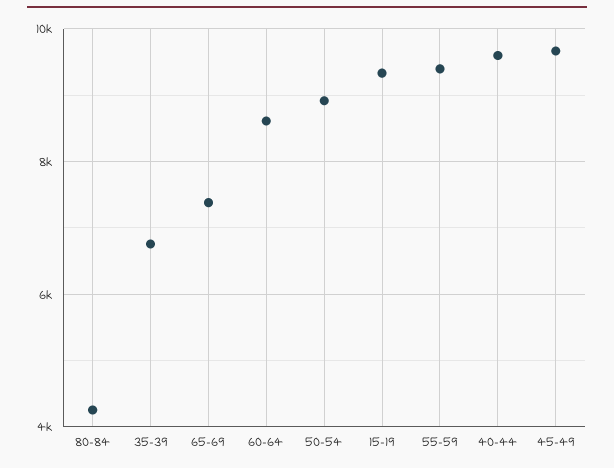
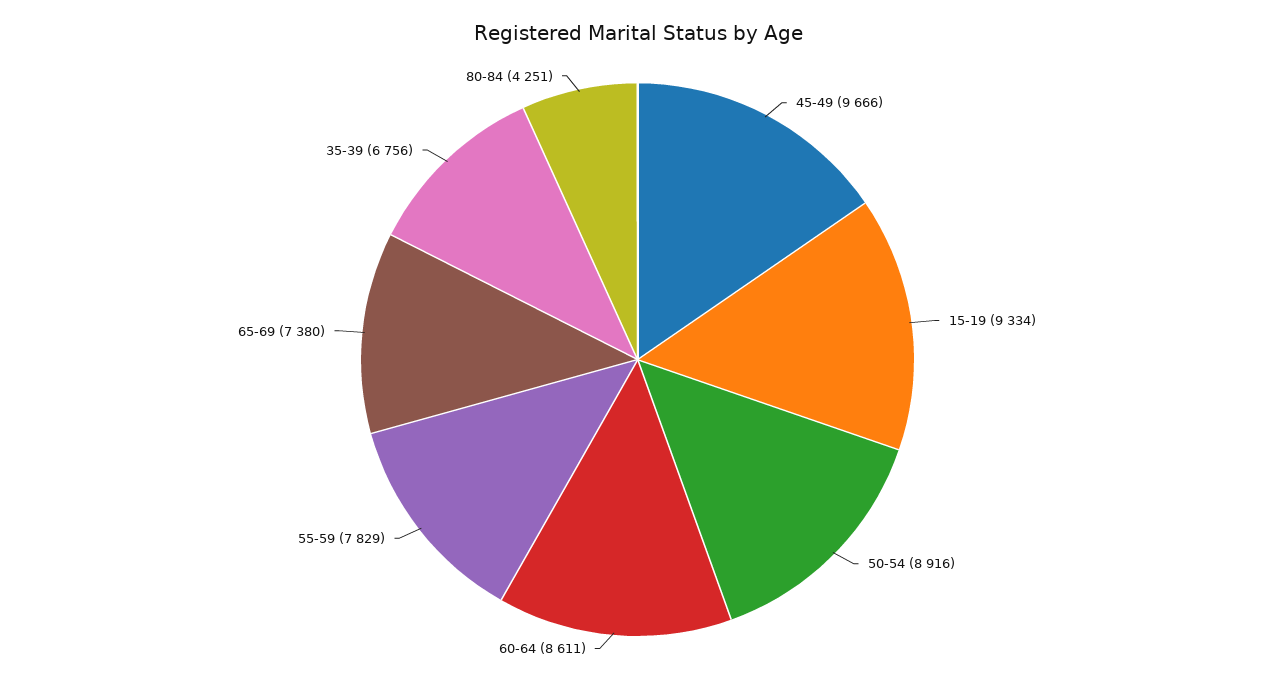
  {
    "80-84": 4251,
    "35-39": 6756,
    "65-69": 7380,
    "60-64": 8611,
    "50-54": 8916,
    "15-19": 9334,
-   "55-59": 9400,
+   "55-59": 7829,
-   "40-44": 9600,
    "45-49": 9666
  }

